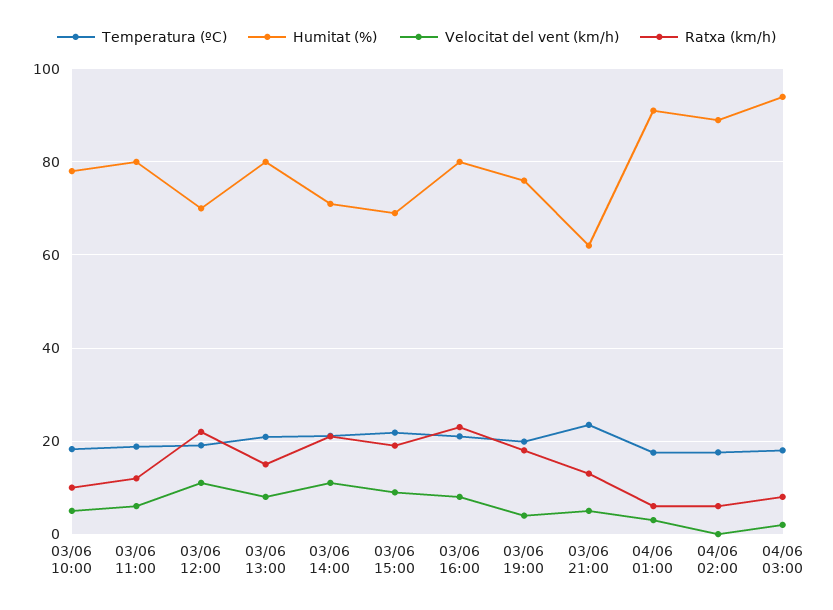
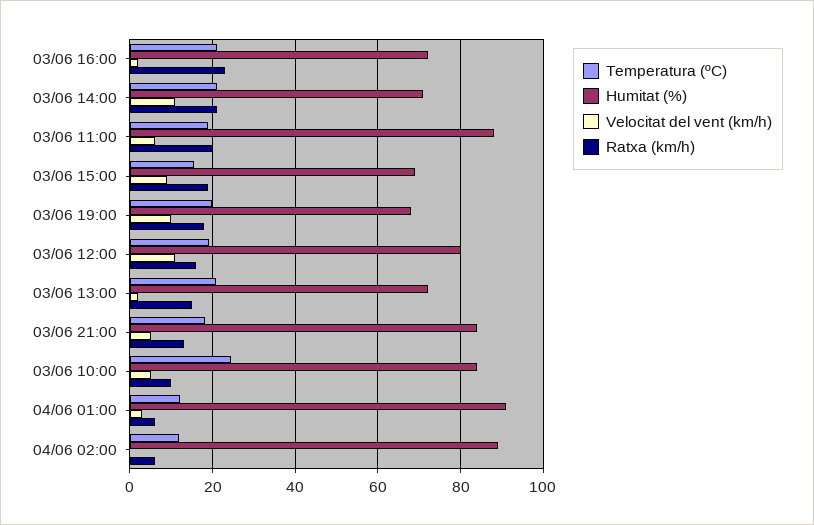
  {
    "Temperatura (ºC)": {
-     "03/06 10:00": 18,
+     "03/06 10:00": 24,
      "03/06 11:00": 18,
      "03/06 12:00": 20,
      "03/06 13:00": 20,
      "03/06 14:00": 22,
-     "03/06 15:00": 22,
+     "03/06 15:00": 16,
      "03/06 16:00": 22,
      "03/06 19:00": 20,
-     "03/06 21:00": 24,
+     "03/06 21:00": 18,
-     "04/06 01:00": 18,
+     "04/06 01:00": 12,
-     "04/06 02:00": 18,
+     "04/06 02:00": 12
-     "04/06 03:00": 18
    },
    "Humitat (%)": {
-     "03/06 10:00": 78,
+     "03/06 10:00": 84,
-     "03/06 11:00": 80,
+     "03/06 11:00": 88,
-     "03/06 12:00": 70,
+     "03/06 12:00": 80,
-     "03/06 13:00": 80,
+     "03/06 13:00": 72,
      "03/06 14:00": 72,
      "03/06 15:00": 70,
-     "03/06 16:00": 80,
+     "03/06 16:00": 72,
-     "03/06 19:00": 76,
+     "03/06 19:00": 68,
-     "03/06 21:00": 62,
+     "03/06 21:00": 84,
      "04/06 01:00": 92,
-     "04/06 02:00": 90,
+     "04/06 02:00": 90
-     "04/06 03:00": 94
    },
    "Velocitat del vent (km/h)": {
      "03/06 10:00": 6,
      "03/06 11:00": 6,
      "03/06 12:00": 12,
-     "03/06 13:00": 8,
+     "03/06 13:00": 2,
      "03/06 14:00": 12,
      "03/06 15:00": 10,
-     "03/06 16:00": 8,
+     "03/06 16:00": 2,
-     "03/06 19:00": 4,
+     "03/06 19:00": 10,
      "03/06 21:00": 6,
      "04/06 01:00": 4,
-     "04/06 02:00": 0,
+     "04/06 02:00": 0
-     "04/06 03:00": 2
    },
    "Ratxa (km/h)": {
      "03/06 10:00": 10,
-     "03/06 11:00": 12,
+     "03/06 11:00": 20,
-     "03/06 12:00": 22,
+     "03/06 12:00": 16,
      "03/06 13:00": 16,
      "03/06 14:00": 22,
      "03/06 15:00": 20,
      "03/06 16:00": 24,
      "03/06 19:00": 18,
      "03/06 21:00": 14,
      "04/06 01:00": 6,
-     "04/06 02:00": 6,
+     "04/06 02:00": 6
-     "04/06 03:00": 8
    }
  }

